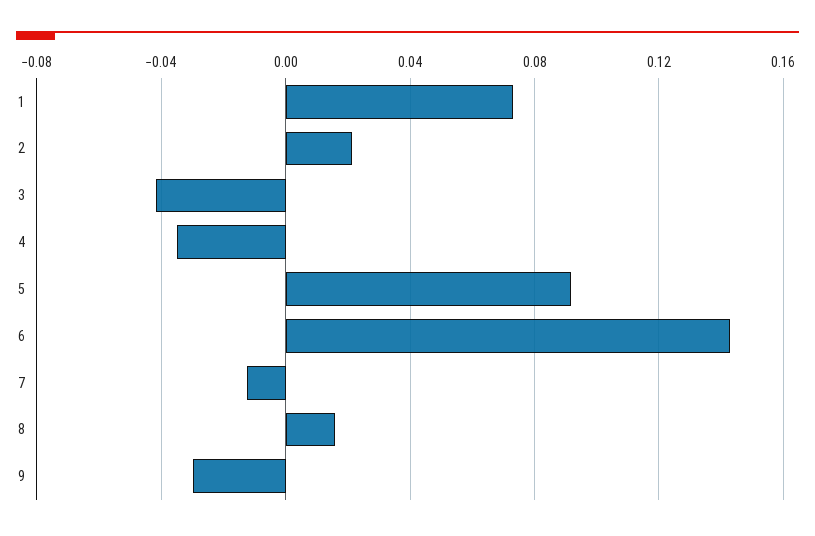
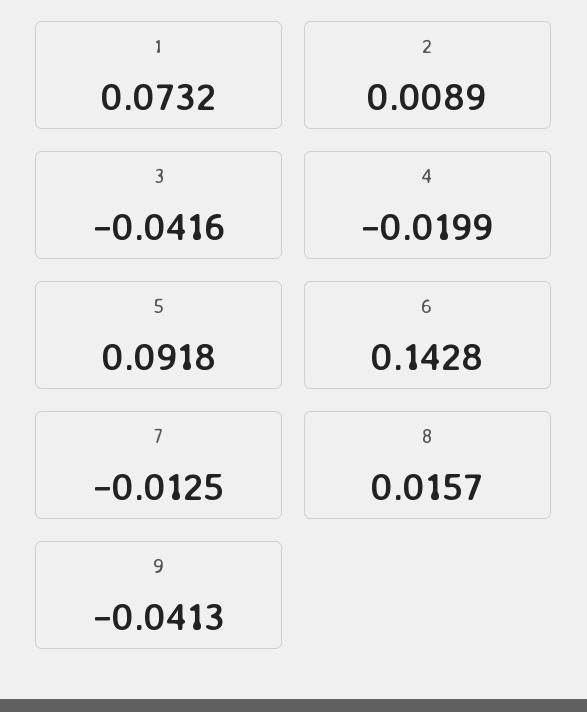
  {
    "1": 0.0732,
-   "2": 0.02,
+   "2": 0.0089,
    "3": -0.0416,
-   "4": -0.035,
+   "4": -0.0199,
    "5": 0.0918,
    "6": 0.1428,
    "7": -0.0125,
    "8": 0.0157,
-   "9": -0.03
+   "9": -0.0413
  }

